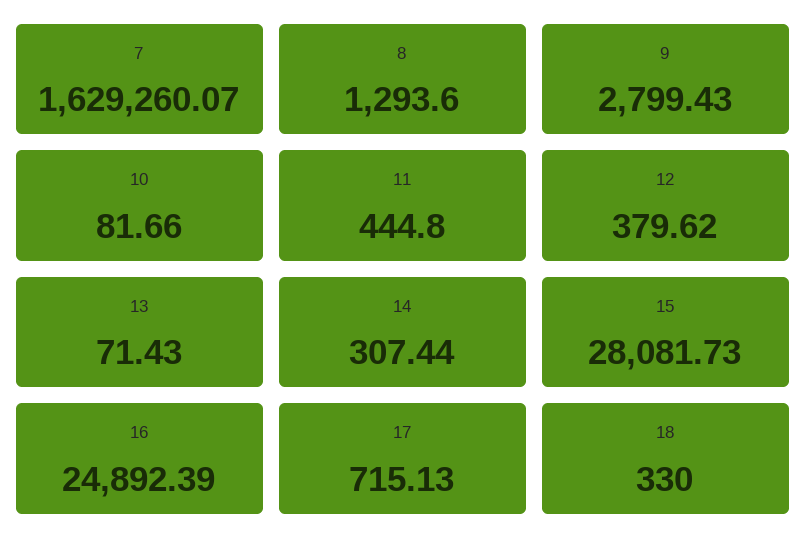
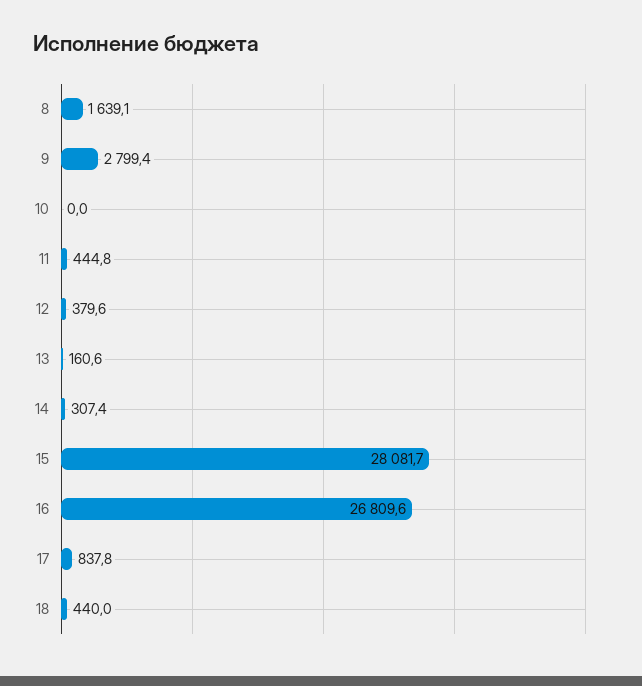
  {
-   "7": 1629260.07,
-   "8": 1293.6,
+   "8": 1639.1,
    "9": 2799.43,
-   "10": 81.66,
+   "10": 0,
    "11": 444.8,
    "12": 379.62,
-   "13": 71.43,
+   "13": 160.6,
    "14": 307.44,
    "15": 28081.73,
-   "16": 24892.39,
+   "16": 26809.6,
-   "17": 715.13,
+   "17": 837.8,
-   "18": 330
+   "18": 440
  }

